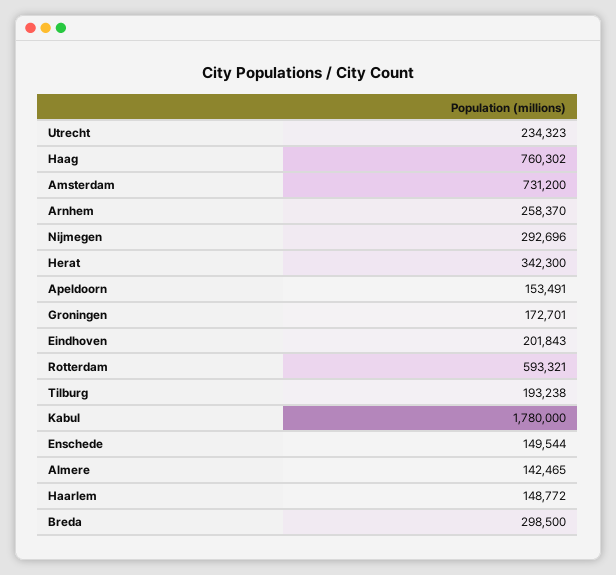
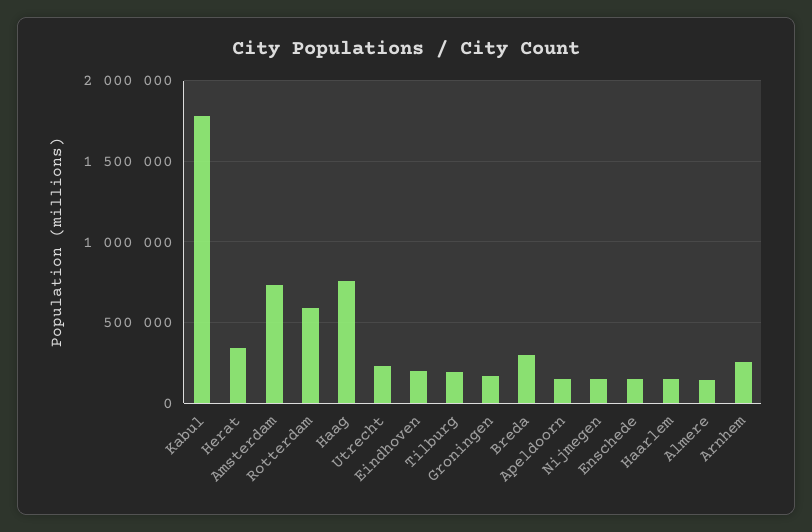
  {
    "Utrecht": 234323,
    "Haag": 760302,
    "Amsterdam": 731200,
    "Arnhem": 258370,
-   "Nijmegen": 292696,
+   "Nijmegen": 150000,
    "Herat": 342300,
    "Apeldoorn": 153491,
    "Groningen": 172701,
    "Eindhoven": 201843,
    "Rotterdam": 593321,
    "Tilburg": 193238,
    "Kabul": 1780000,
    "Enschede": 149544,
    "Almere": 142465,
    "Haarlem": 148772,
    "Breda": 298500
  }

